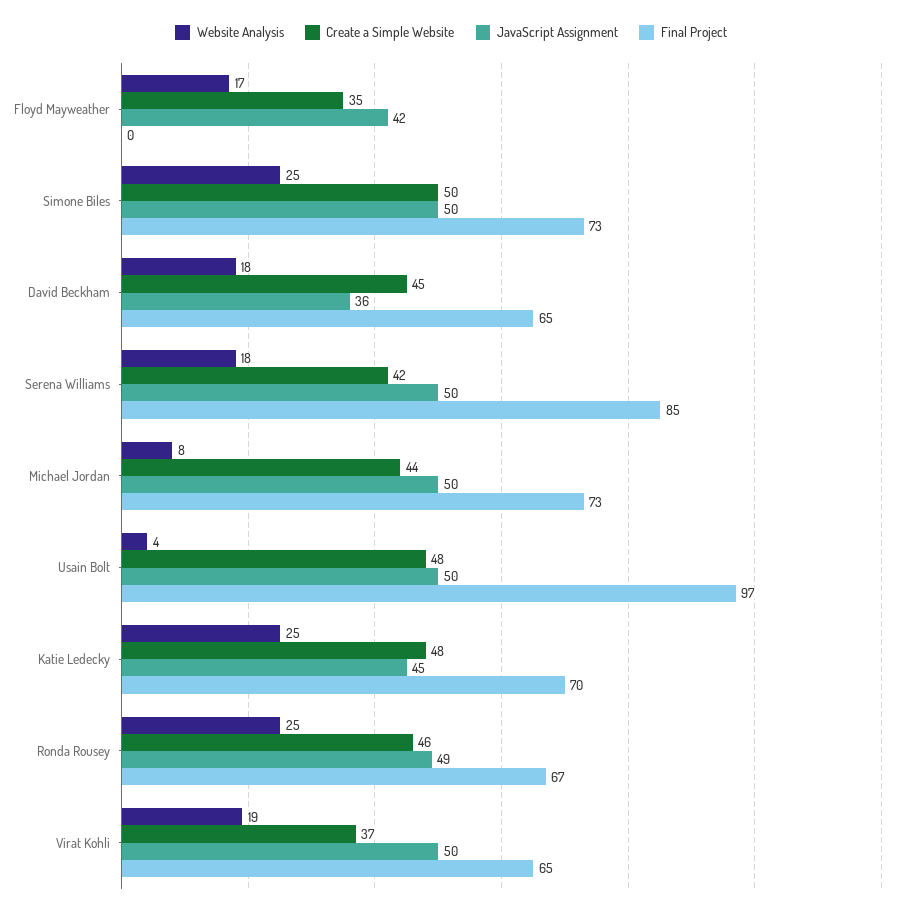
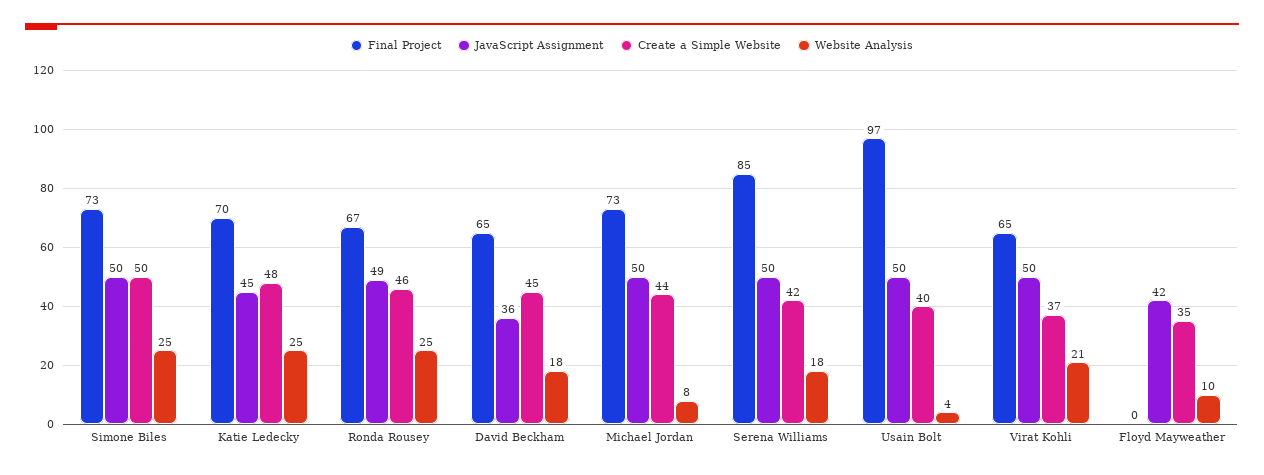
  {
    "Website Analysis": {
-     "Floyd Mayweather": 17,
+     "Floyd Mayweather": 10,
      "Simone Biles": 25,
      "David Beckham": 18,
      "Serena Williams": 18,
      "Michael Jordan": 8,
      "Usain Bolt": 4,
      "Katie Ledecky": 25,
      "Ronda Rousey": 25,
-     "Virat Kohli": 19
+     "Virat Kohli": 21
    },
    "Create a Simple Website": {
      "Floyd Mayweather": 35,
      "Simone Biles": 50,
      "David Beckham": 45,
      "Serena Williams": 42,
      "Michael Jordan": 44,
-     "Usain Bolt": 48,
+     "Usain Bolt": 40,
      "Katie Ledecky": 48,
      "Ronda Rousey": 46,
      "Virat Kohli": 37
    },
    "JavaScript Assignment": {
      "Floyd Mayweather": 42,
      "Simone Biles": 50,
      "David Beckham": 36,
      "Serena Williams": 50,
      "Michael Jordan": 50,
      "Usain Bolt": 50,
      "Katie Ledecky": 45,
      "Ronda Rousey": 49,
      "Virat Kohli": 50
    },
    "Final Project": {
      "Floyd Mayweather": 0,
      "Simone Biles": 73,
      "David Beckham": 65,
      "Serena Williams": 85,
      "Michael Jordan": 73,
      "Usain Bolt": 97,
      "Katie Ledecky": 70,
      "Ronda Rousey": 67,
      "Virat Kohli": 65
    }
  }

